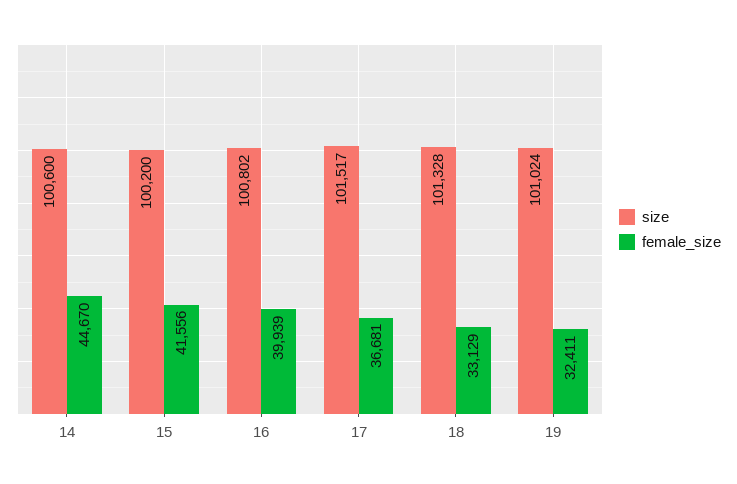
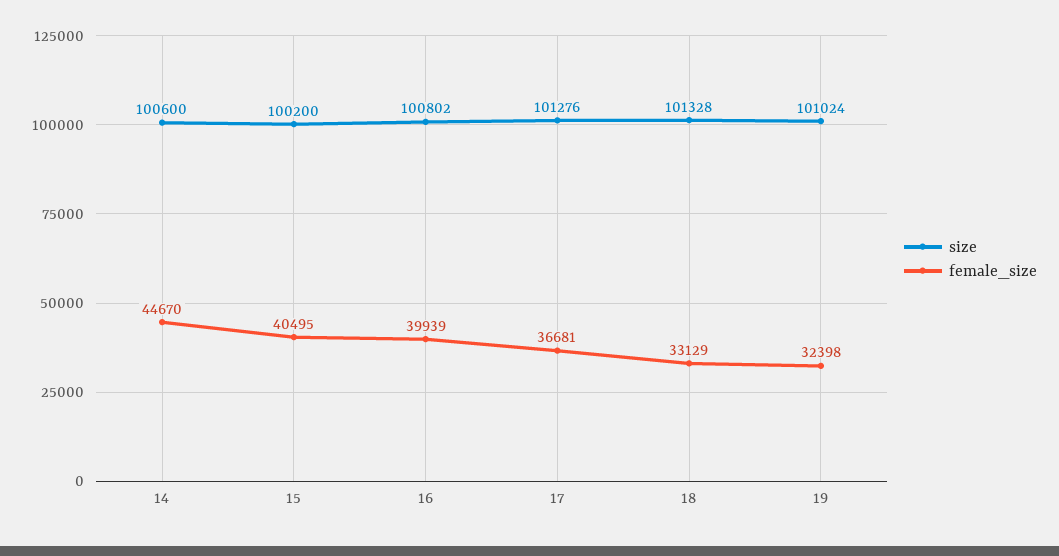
  {
    "size": {
      "14": 100600,
      "15": 100200,
      "16": 100802,
-     "17": 101517,
+     "17": 101276,
      "18": 101328,
      "19": 101024
    },
    "female_size": {
      "14": 44670,
-     "15": 41556,
+     "15": 40495,
      "16": 39939,
      "17": 36681,
      "18": 33129,
-     "19": 32411
+     "19": 32398
    }
  }

